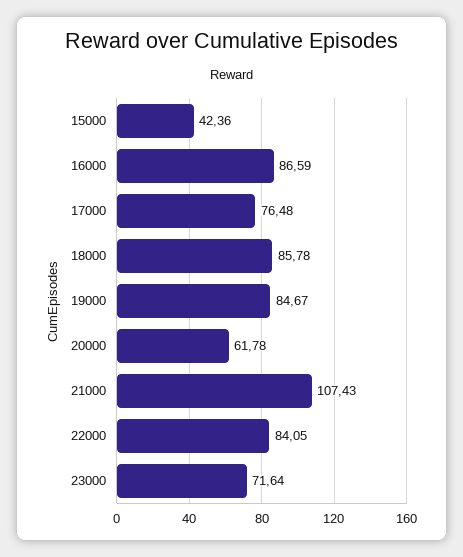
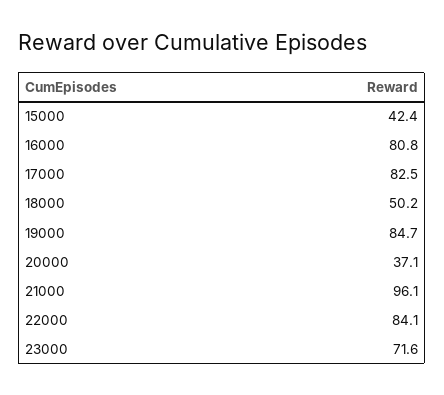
  {
    "15000": 42.36,
-   "16000": 86.59,
+   "16000": 80.8,
-   "17000": 76.48,
+   "17000": 82.5,
-   "18000": 85.78,
+   "18000": 50.2,
    "19000": 84.67,
-   "20000": 61.78,
+   "20000": 37.1,
-   "21000": 107.43,
+   "21000": 96.1,
    "22000": 84.05,
    "23000": 71.64
  }

